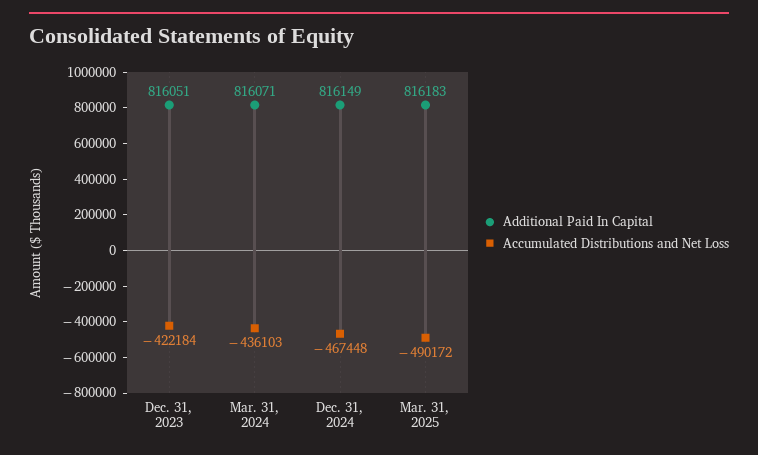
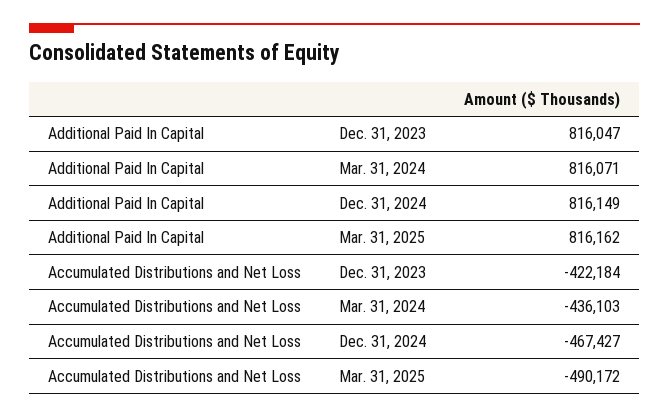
  {
    "Additional Paid In Capital": {
-     "Dec. 31, 2023": 816051,
+     "Dec. 31, 2023": 816047,
      "Mar. 31, 2024": 816071,
      "Dec. 31, 2024": 816149,
-     "Mar. 31, 2025": 816183
+     "Mar. 31, 2025": 816162
    },
    "Accumulated Distributions and Net Loss": {
      "Dec. 31, 2023": -422184,
      "Mar. 31, 2024": -436103,
-     "Dec. 31, 2024": -467448,
+     "Dec. 31, 2024": -467427,
      "Mar. 31, 2025": -490172
    }
  }

